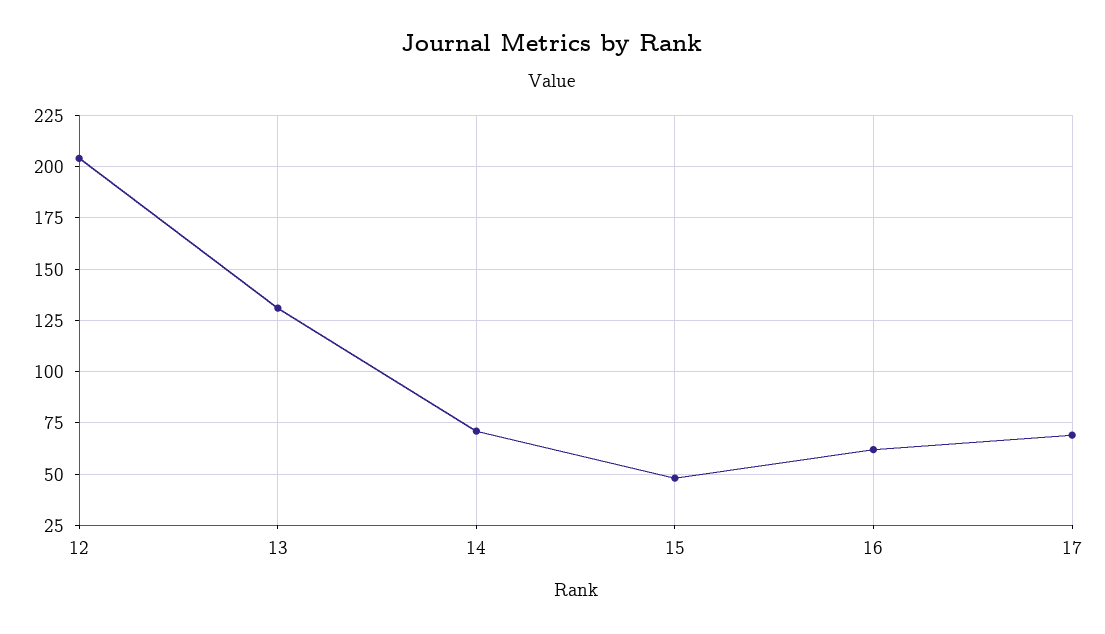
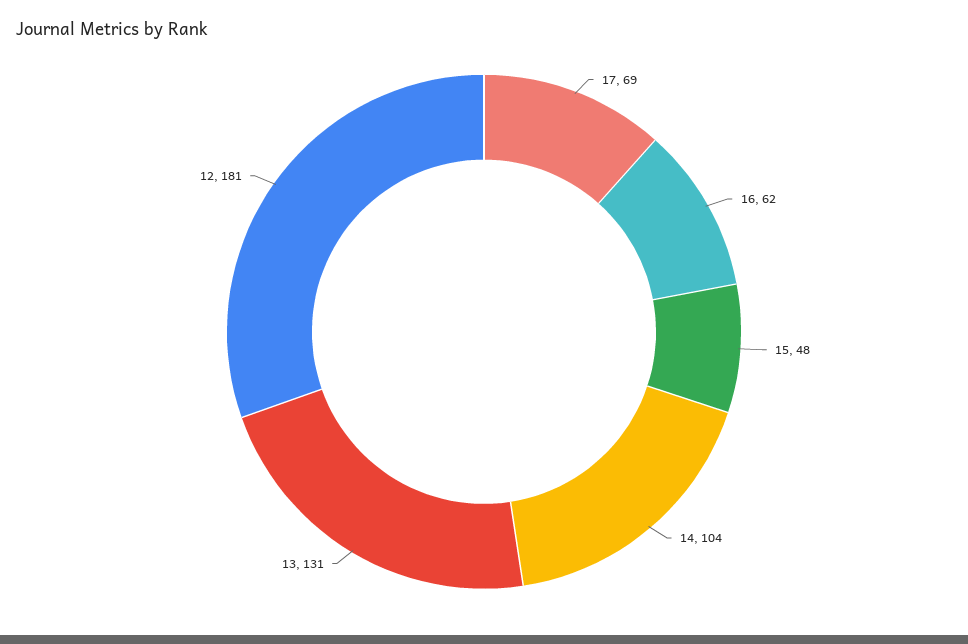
  {
-   "12": 205,
+   "12": 181,
    "13": 131,
-   "14": 70,
+   "14": 104,
    "15": 48,
    "16": 62,
    "17": 69
  }

